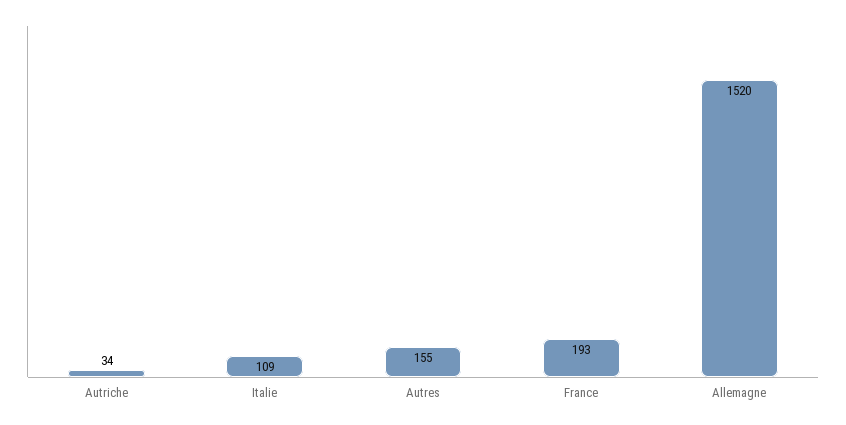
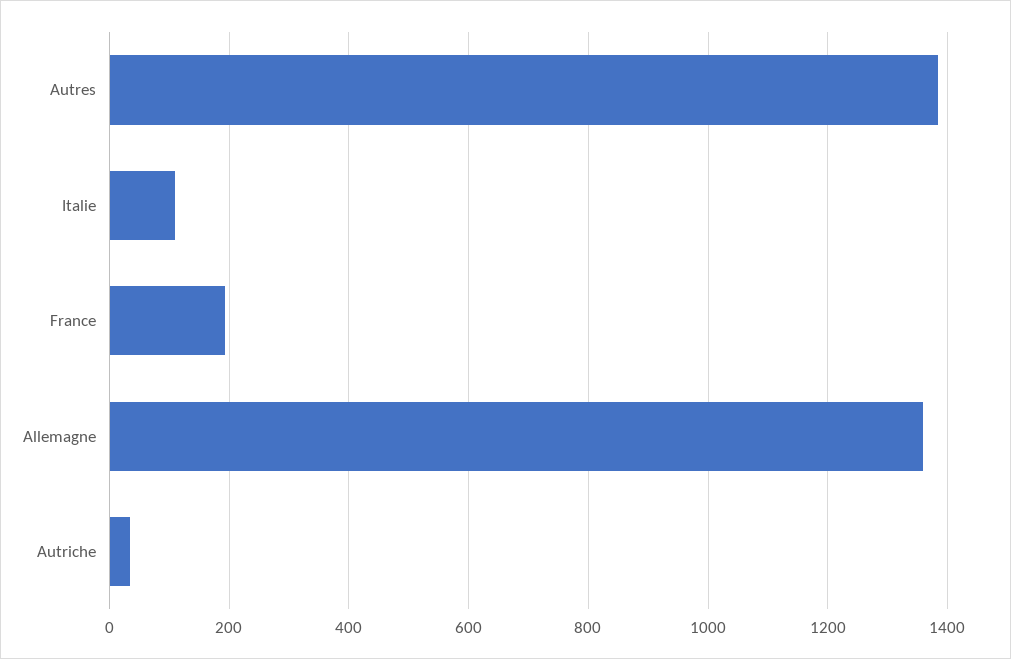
  {
    "Autriche": 34,
    "Italie": 109,
-   "Autres": 155,
+   "Autres": 1380,
    "France": 193,
-   "Allemagne": 1520
+   "Allemagne": 1360
  }

